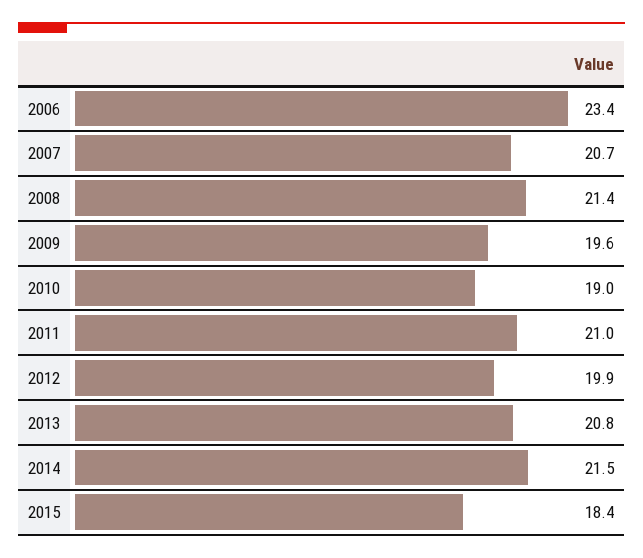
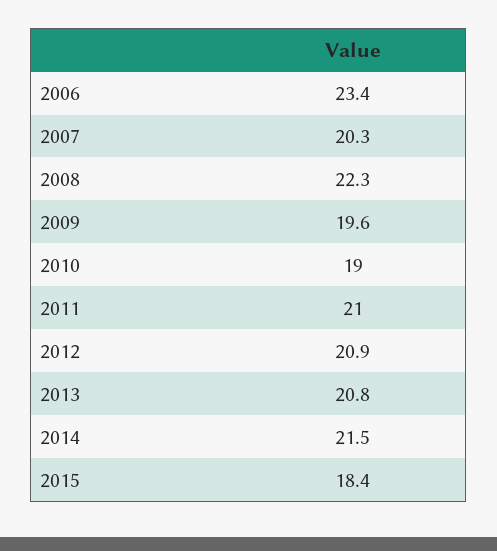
  {
    "2006": 23.4,
-   "2007": 20.7,
+   "2007": 20.3,
-   "2008": 21.4,
+   "2008": 22.3,
    "2009": 19.6,
    "2010": 19,
    "2011": 21,
-   "2012": 19.9,
+   "2012": 20.9,
    "2013": 20.8,
    "2014": 21.5,
    "2015": 18.4
  }

